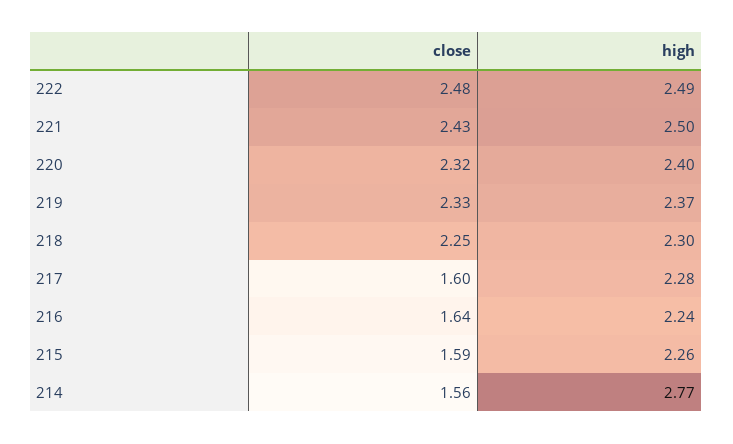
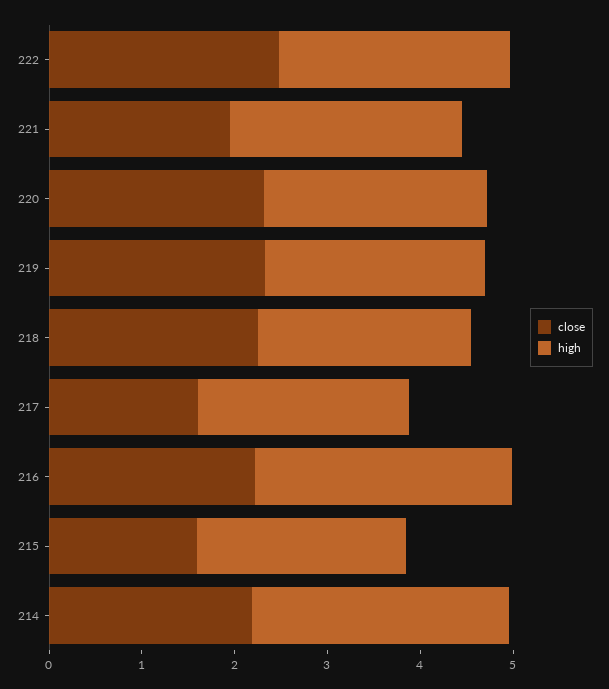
  {
    "close": {
      "222": 2.48,
-     "221": 2.43,
+     "221": 2,
      "220": 2.32,
      "219": 2.33,
      "218": 2.25,
      "217": 1.6,
-     "216": 1.64,
+     "216": 2.2,
      "215": 1.59,
-     "214": 1.56
+     "214": 2.2
    },
    "high": {
      "222": 2.49,
      "221": 2.5,
      "220": 2.4,
      "219": 2.37,
      "218": 2.3,
      "217": 2.28,
-     "216": 2.24,
+     "216": 2.8,
      "215": 2.26,
      "214": 2.77
    }
  }

